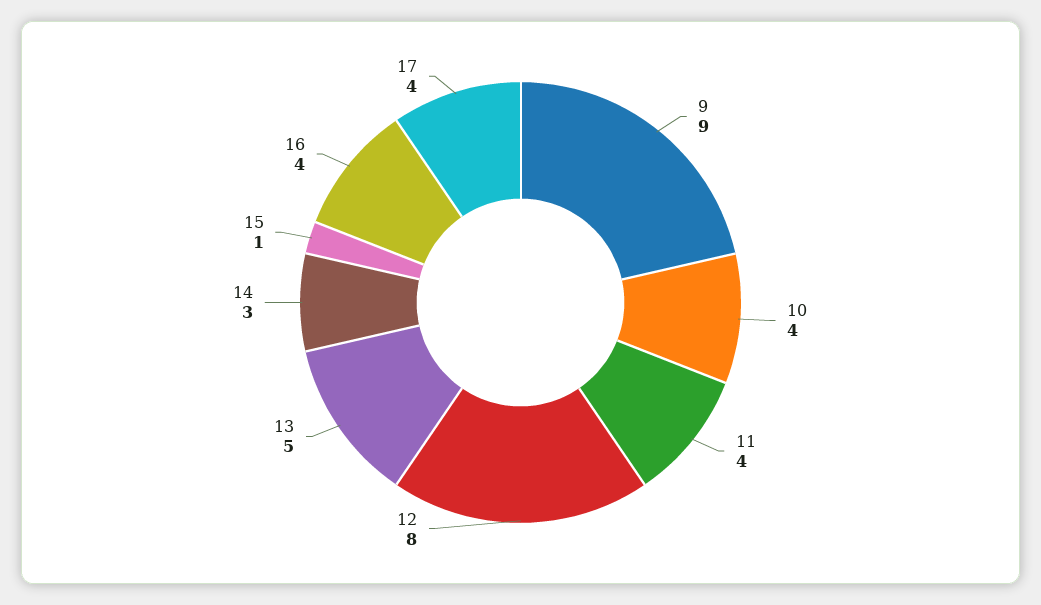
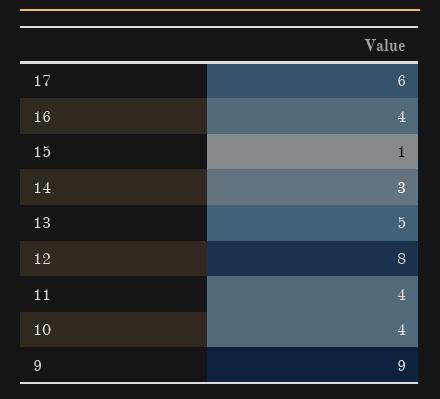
  {
    "9": 9,
    "10": 4,
    "11": 4,
    "12": 8,
    "13": 5,
    "14": 3,
    "15": 1,
    "16": 4,
-   "17": 4
+   "17": 6
  }

